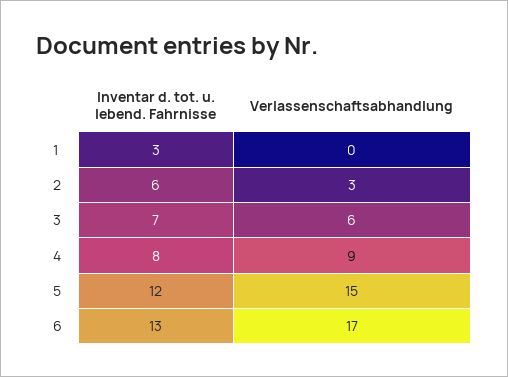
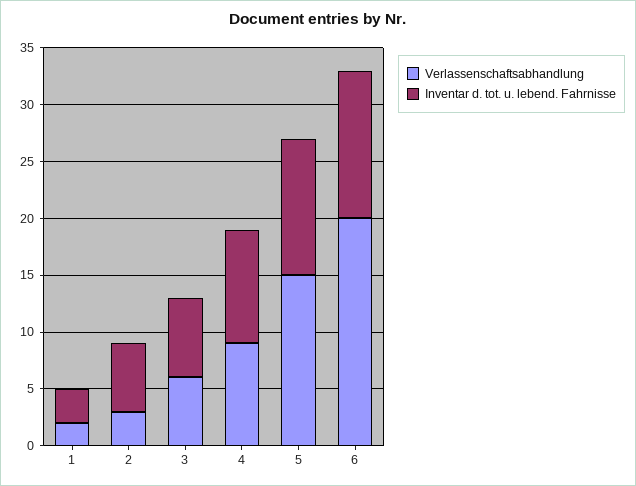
  {
    "Inventar d. tot. u. lebend. Fahrnisse": {
      "1": 3,
      "2": 6,
      "3": 7,
-     "4": 8,
+     "4": 10,
      "5": 12,
      "6": 13
    },
    "Verlassenschaftsabhandlung": {
-     "1": 0,
+     "1": 2,
      "2": 3,
      "3": 6,
      "4": 9,
      "5": 15,
-     "6": 17
+     "6": 20
    }
  }

